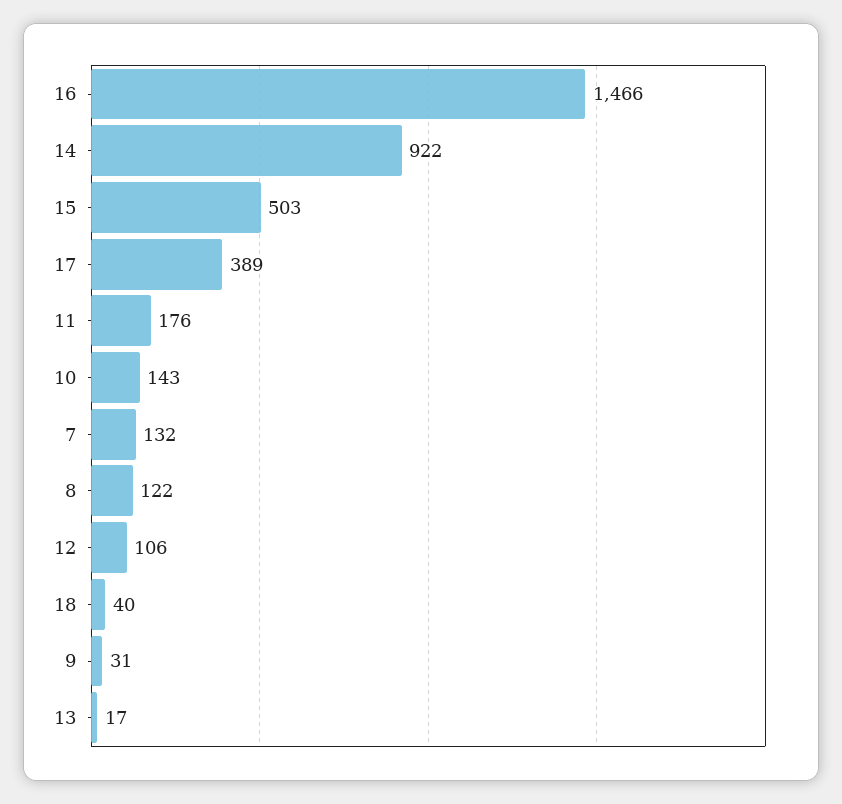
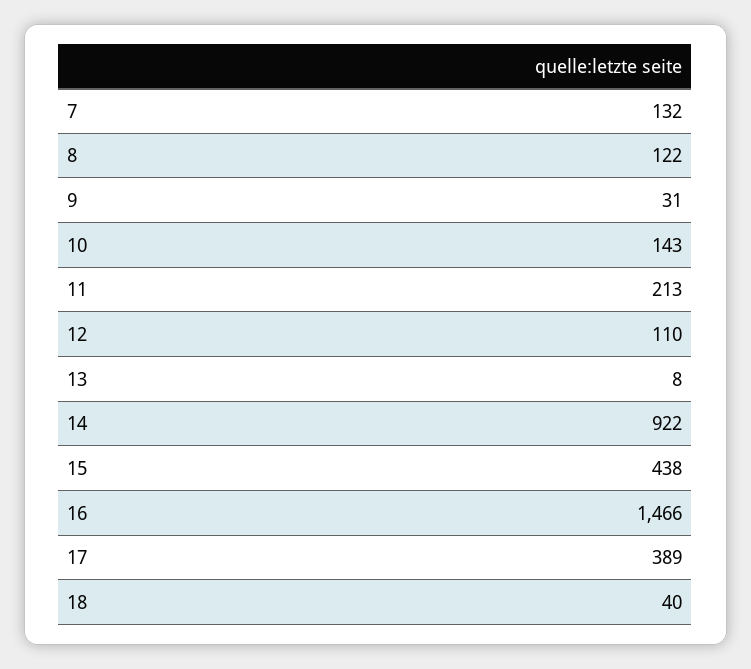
  {
    "16": 1466,
    "14": 922,
-   "15": 503,
+   "15": 438,
    "17": 389,
-   "11": 176,
+   "11": 213,
    "10": 143,
    "7": 132,
    "8": 122,
-   "12": 106,
+   "12": 110,
    "18": 40,
    "9": 31,
-   "13": 17
+   "13": 8
  }

